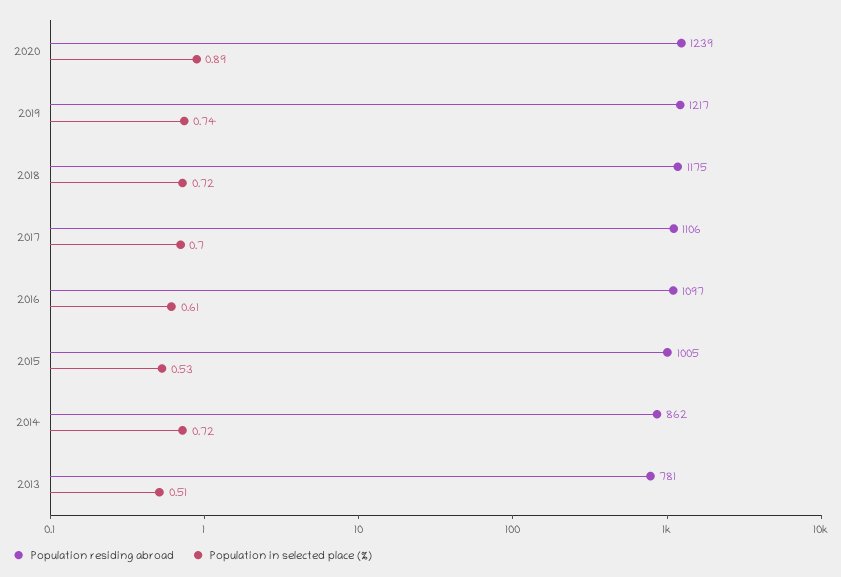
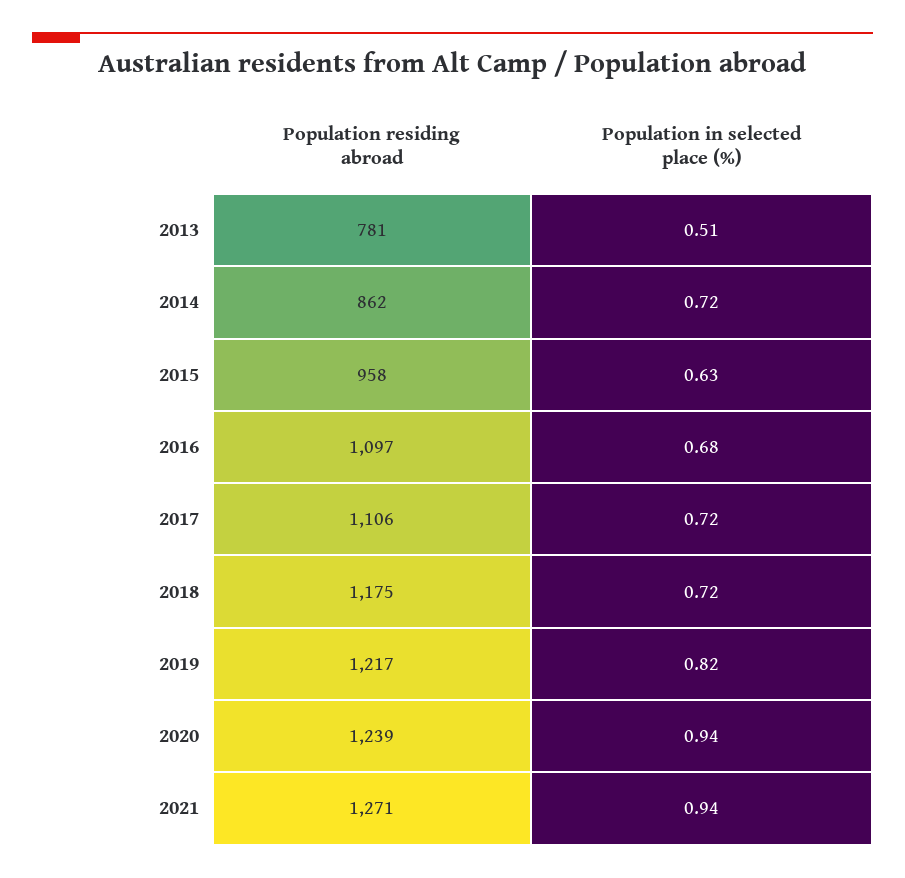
  {
    "Population residing abroad": {
      "2020": 1239,
      "2019": 1217,
      "2018": 1175,
      "2017": 1106,
      "2016": 1097,
-     "2015": 1005,
+     "2015": 958,
      "2014": 862,
-     "2013": 781
+     "2013": 781,
+     "2021": 1271
    },
    "Population in selected place (%)": {
-     "2020": 0.89,
+     "2020": 0.94,
-     "2019": 0.74,
+     "2019": 0.82,
      "2018": 0.72,
-     "2017": 0.7,
+     "2017": 0.72,
-     "2016": 0.61,
+     "2016": 0.68,
-     "2015": 0.53,
+     "2015": 0.63,
      "2014": 0.72,
-     "2013": 0.51
+     "2013": 0.51,
+     "2021": 0.94
    }
  }

